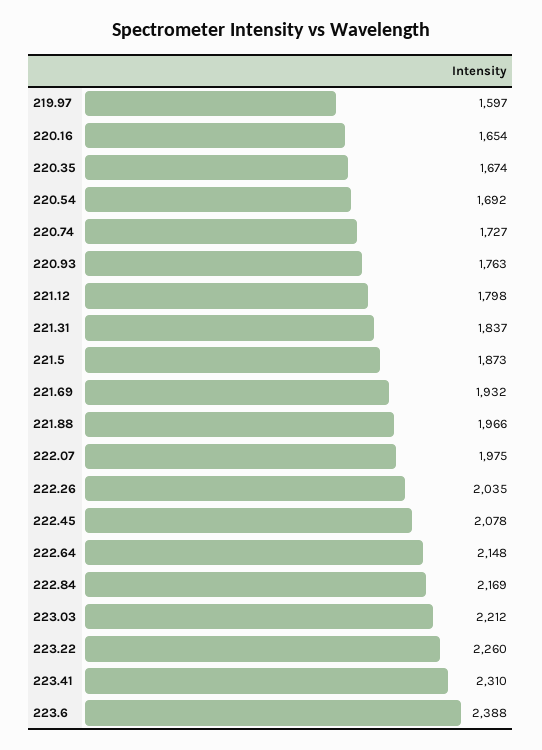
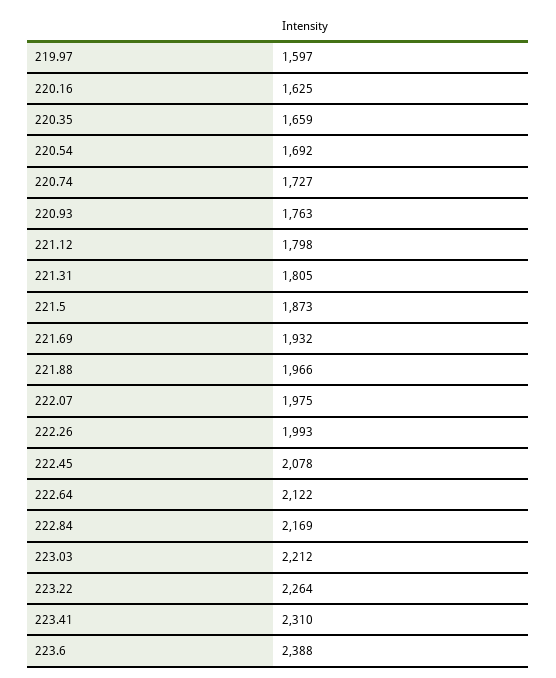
  {
    "219.97": 1597,
-   "220.16": 1654,
+   "220.16": 1625,
-   "220.35": 1674,
+   "220.35": 1659,
    "220.54": 1692,
    "220.74": 1727,
    "220.93": 1763,
    "221.12": 1798,
-   "221.31": 1837,
+   "221.31": 1805,
    "221.5": 1873,
    "221.69": 1932,
    "221.88": 1966,
    "222.07": 1975,
-   "222.26": 2035,
+   "222.26": 1993,
    "222.45": 2078,
-   "222.64": 2148,
+   "222.64": 2122,
    "222.84": 2169,
    "223.03": 2212,
-   "223.22": 2260,
+   "223.22": 2264,
    "223.41": 2310,
    "223.6": 2388
  }

